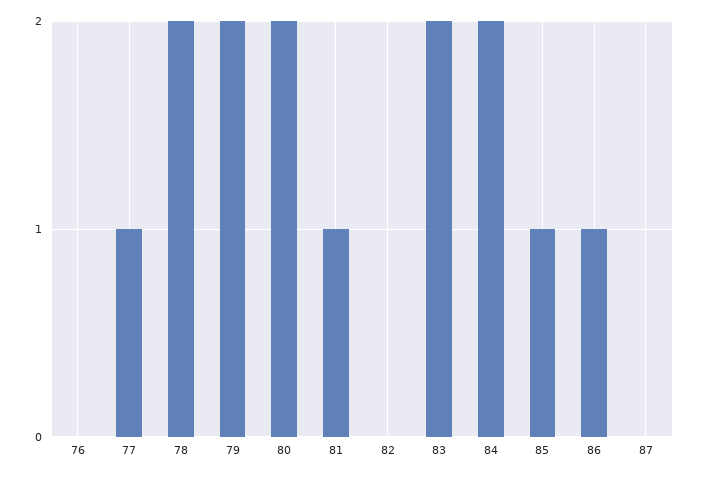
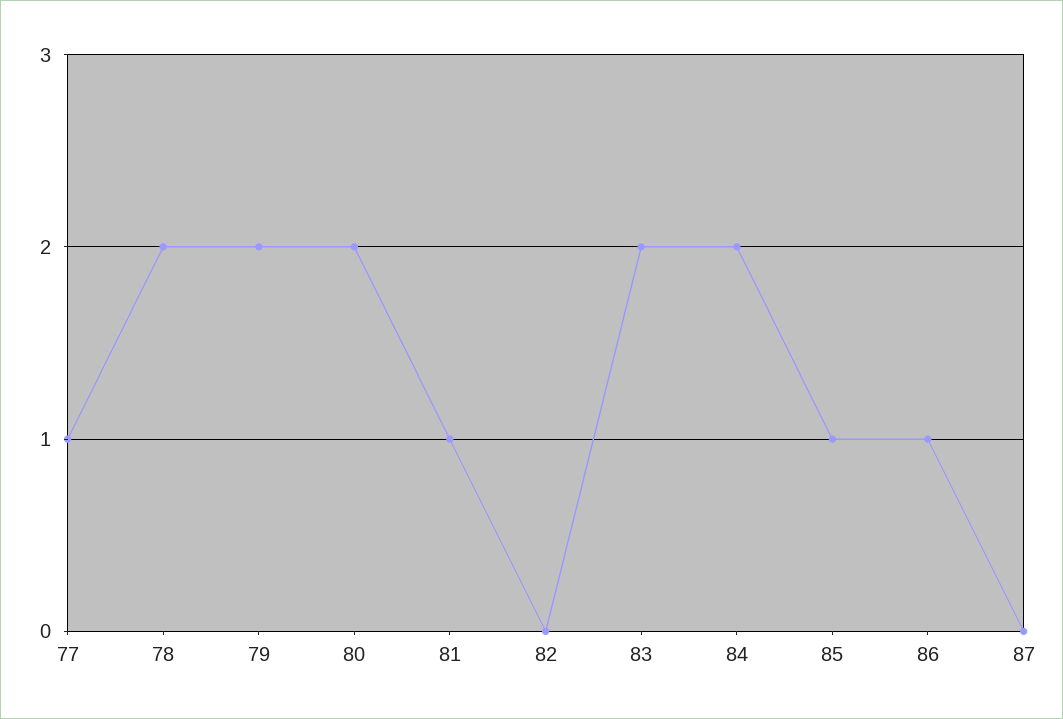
  {
-   "76": 0,
    "77": 1,
    "78": 2,
    "79": 2,
    "80": 2,
    "81": 1,
    "82": 0,
    "83": 2,
    "84": 2,
    "85": 1,
    "86": 1,
    "87": 0
  }

